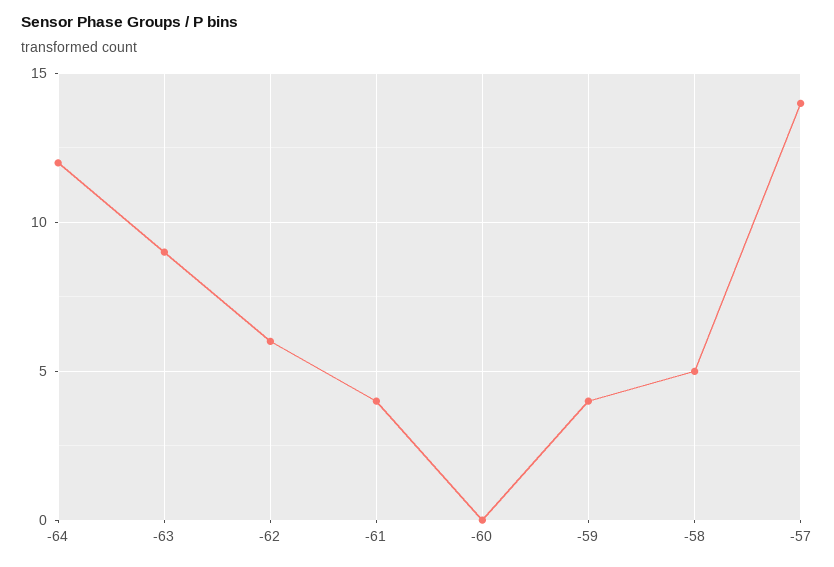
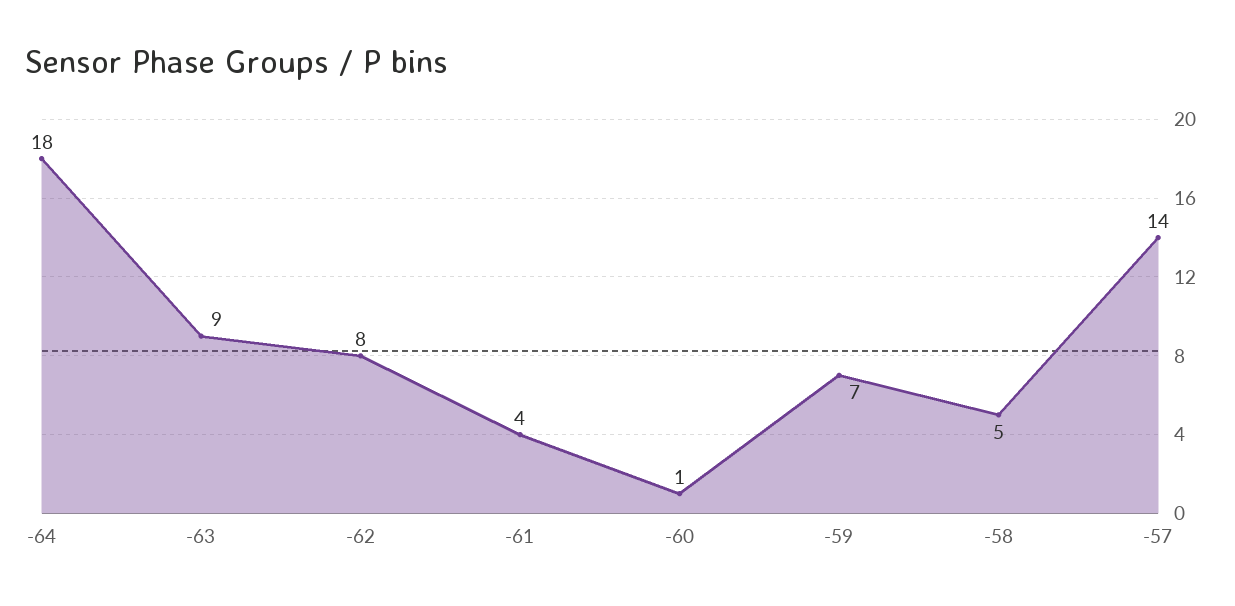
  {
-   "-64": 12,
+   "-64": 18,
    "-63": 9,
-   "-62": 6,
+   "-62": 8,
    "-61": 4,
-   "-60": 0,
+   "-60": 1,
-   "-59": 4,
+   "-59": 7,
    "-58": 5,
    "-57": 14
  }

